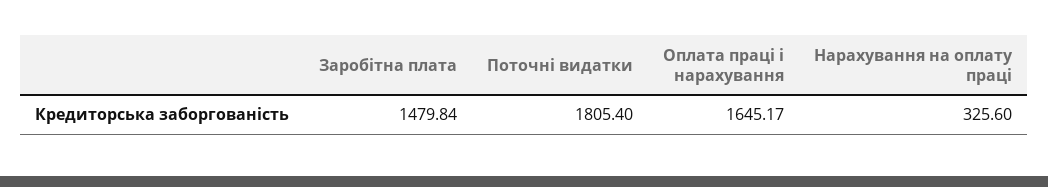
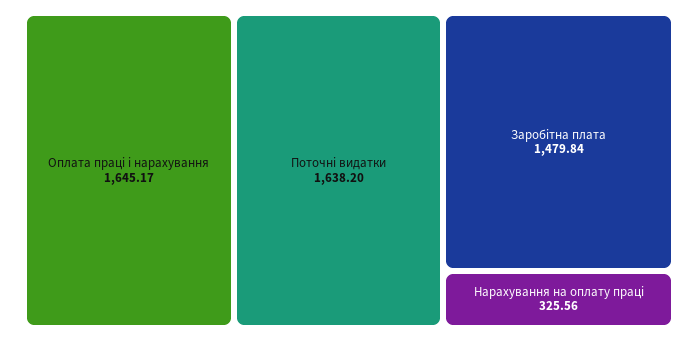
  {
    "Заробітна плата": 1479.84,
-   "Поточні видатки": 1805.4,
+   "Поточні видатки": 1638.2,
    "Оплата праці і нарахування": 1645.17,
-   "Нарахування на оплату праці": 325.6
+   "Нарахування на оплату праці": 325.56
  }

